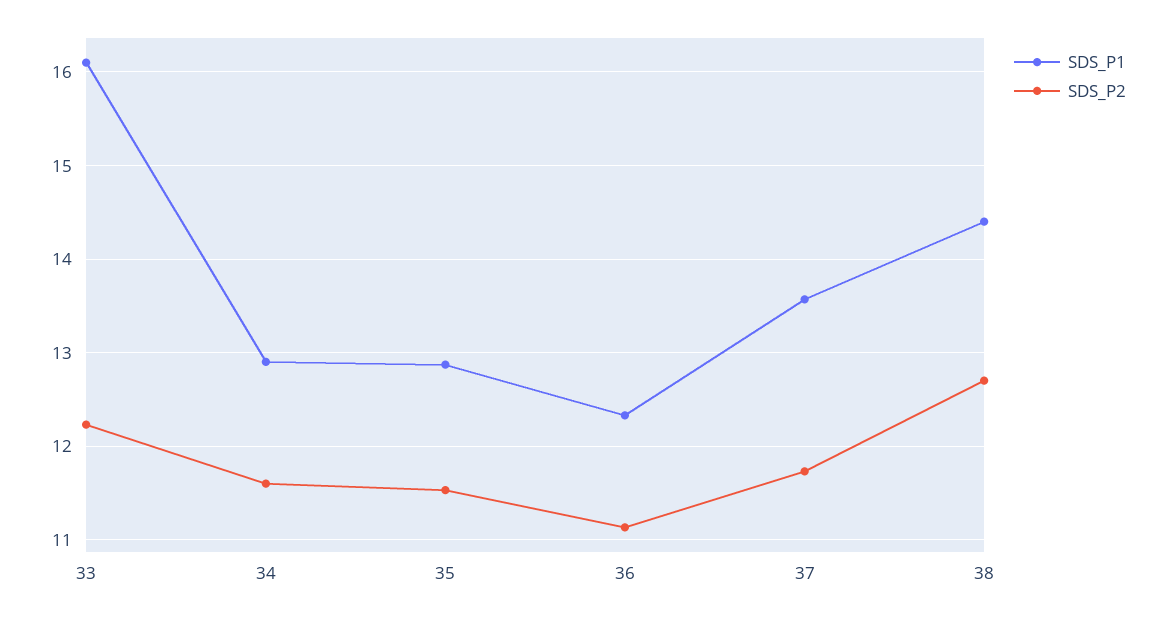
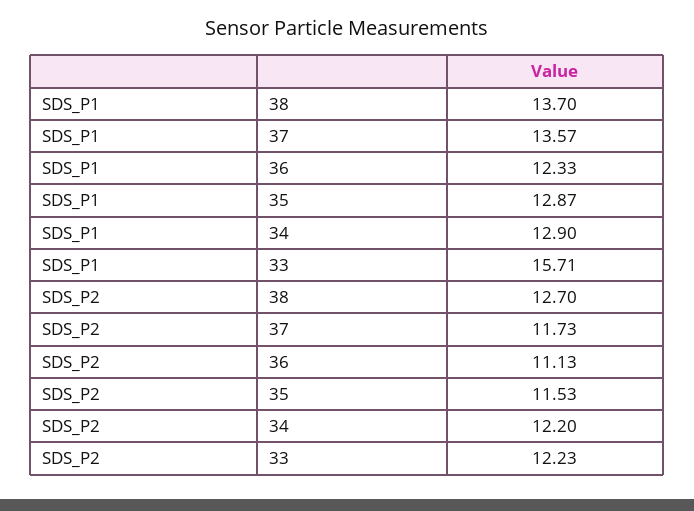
  {
    "SDS_P1": {
-     "33": 16.1,
+     "33": 15.71,
      "34": 12.9,
      "35": 12.87,
      "36": 12.33,
      "37": 13.57,
-     "38": 14.4
+     "38": 13.7
    },
    "SDS_P2": {
      "33": 12.23,
-     "34": 11.6,
+     "34": 12.2,
      "35": 11.53,
      "36": 11.13,
      "37": 11.73,
      "38": 12.7
    }
  }

